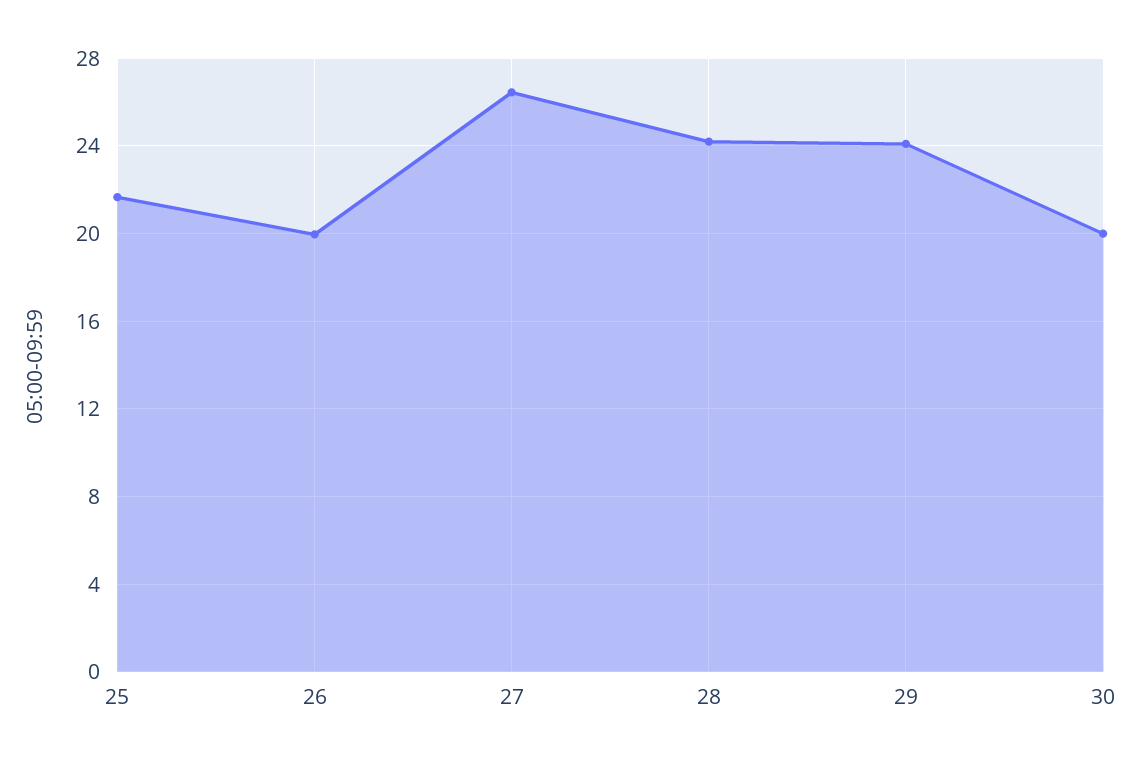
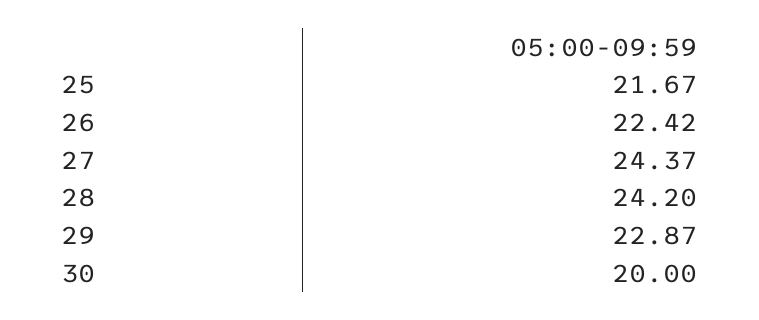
  {
    "25": 21.67,
-   "26": 20,
+   "26": 22.42,
-   "27": 26.5,
+   "27": 24.37,
    "28": 24.2,
-   "29": 24,
+   "29": 22.87,
    "30": 20
  }

